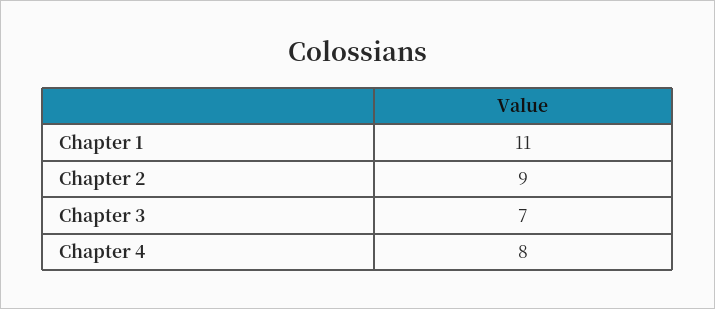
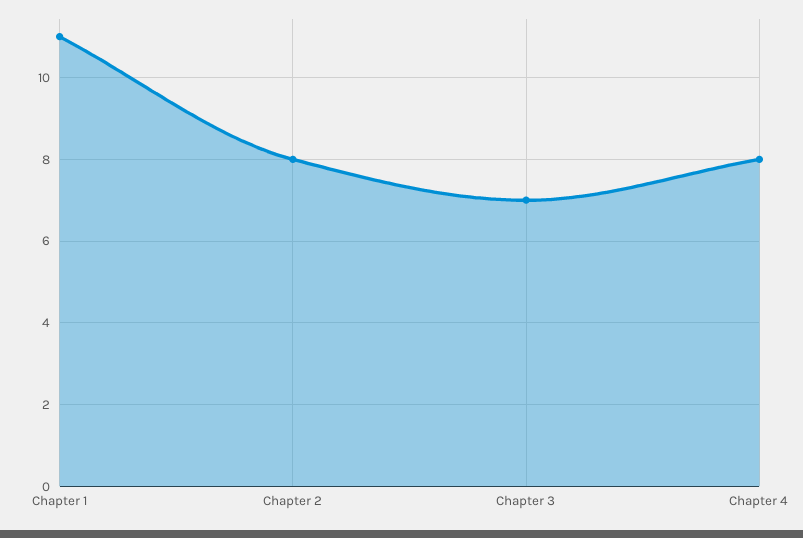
  {
    "Chapter 1": 11,
-   "Chapter 2": 9,
+   "Chapter 2": 8,
    "Chapter 3": 7,
    "Chapter 4": 8
  }

